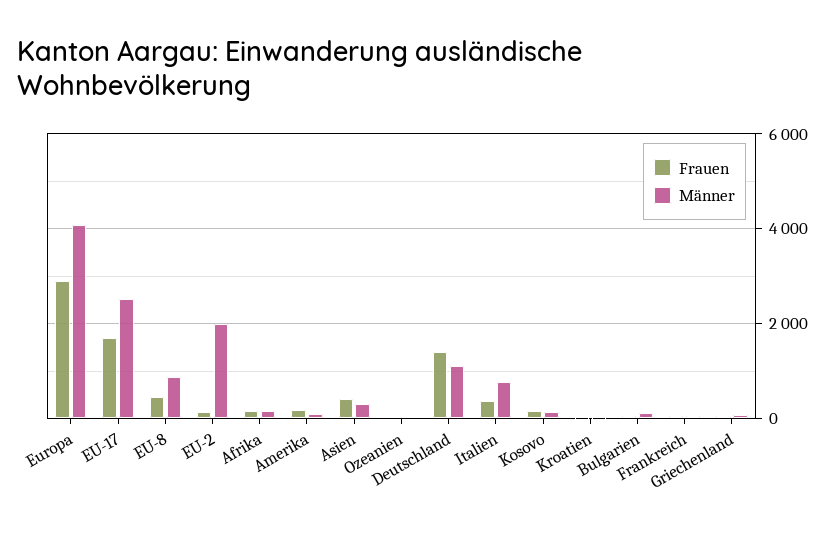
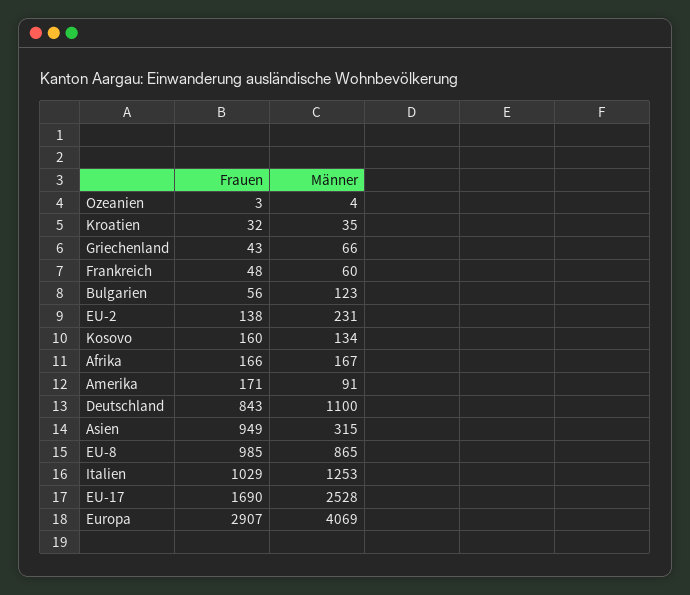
  {
    "Frauen": {
      "Europa": 2907,
      "EU-17": 1690,
-     "EU-8": 400,
+     "EU-8": 985,
      "EU-2": 138,
      "Afrika": 166,
      "Amerika": 171,
-     "Asien": 400,
+     "Asien": 949,
      "Ozeanien": 3,
-     "Deutschland": 1400,
+     "Deutschland": 843,
-     "Italien": 400,
+     "Italien": 1029,
      "Kosovo": 160,
      "Kroatien": 32,
      "Bulgarien": 56,
      "Frankreich": 48,
      "Griechenland": 43
    },
    "Männer": {
      "Europa": 4069,
      "EU-17": 2528,
      "EU-8": 865,
-     "EU-2": 2000,
+     "EU-2": 231,
      "Afrika": 167,
      "Amerika": 91,
      "Asien": 315,
      "Ozeanien": 4,
      "Deutschland": 1100,
-     "Italien": 800,
+     "Italien": 1253,
      "Kosovo": 134,
      "Kroatien": 35,
      "Bulgarien": 123,
      "Frankreich": 60,
      "Griechenland": 66
    }
  }

